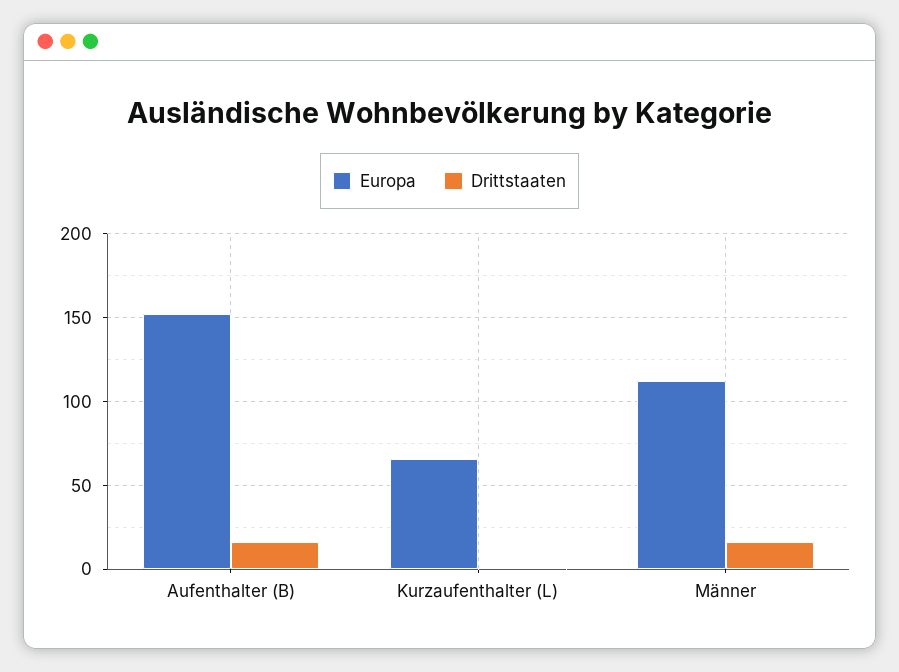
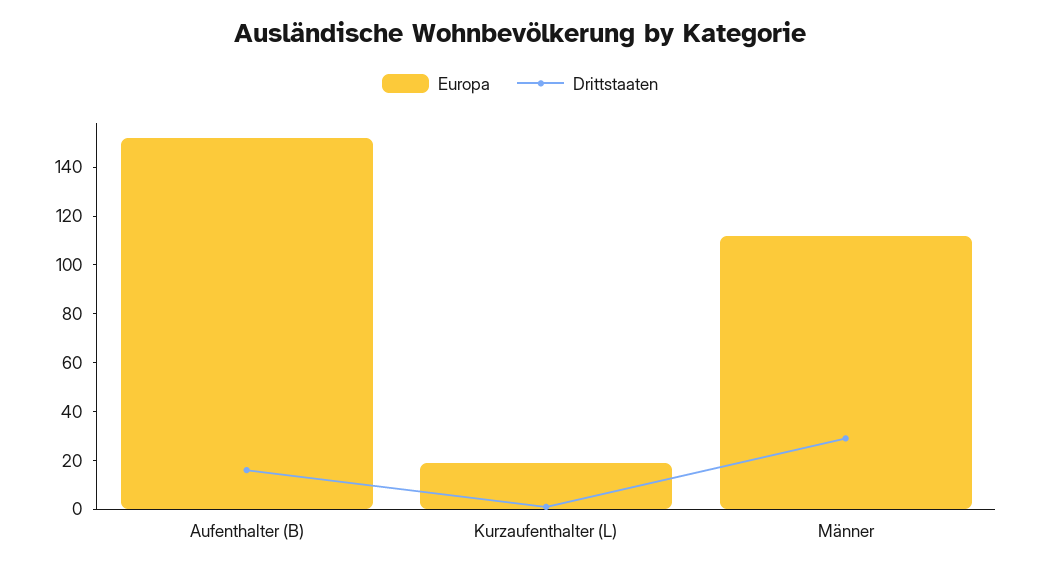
  {
    "Europa": {
      "Aufenthalter (B)": 150,
-     "Kurzaufenthalter (L)": 65,
+     "Kurzaufenthalter (L)": 20,
      "Männer": 110
    },
    "Drittstaaten": {
      "Aufenthalter (B)": 15,
      "Kurzaufenthalter (L)": 0,
-     "Männer": 15
+     "Männer": 30
    }
  }

